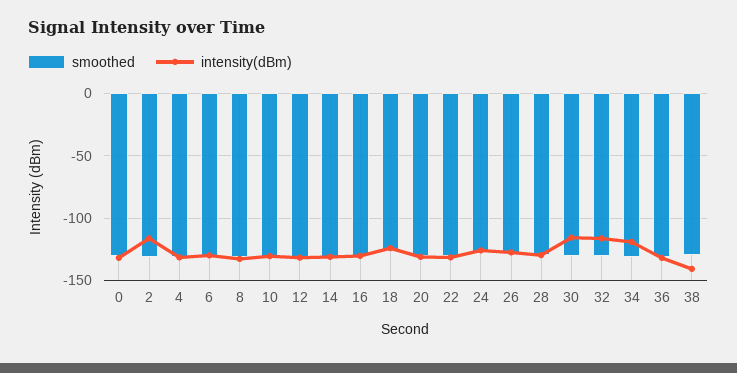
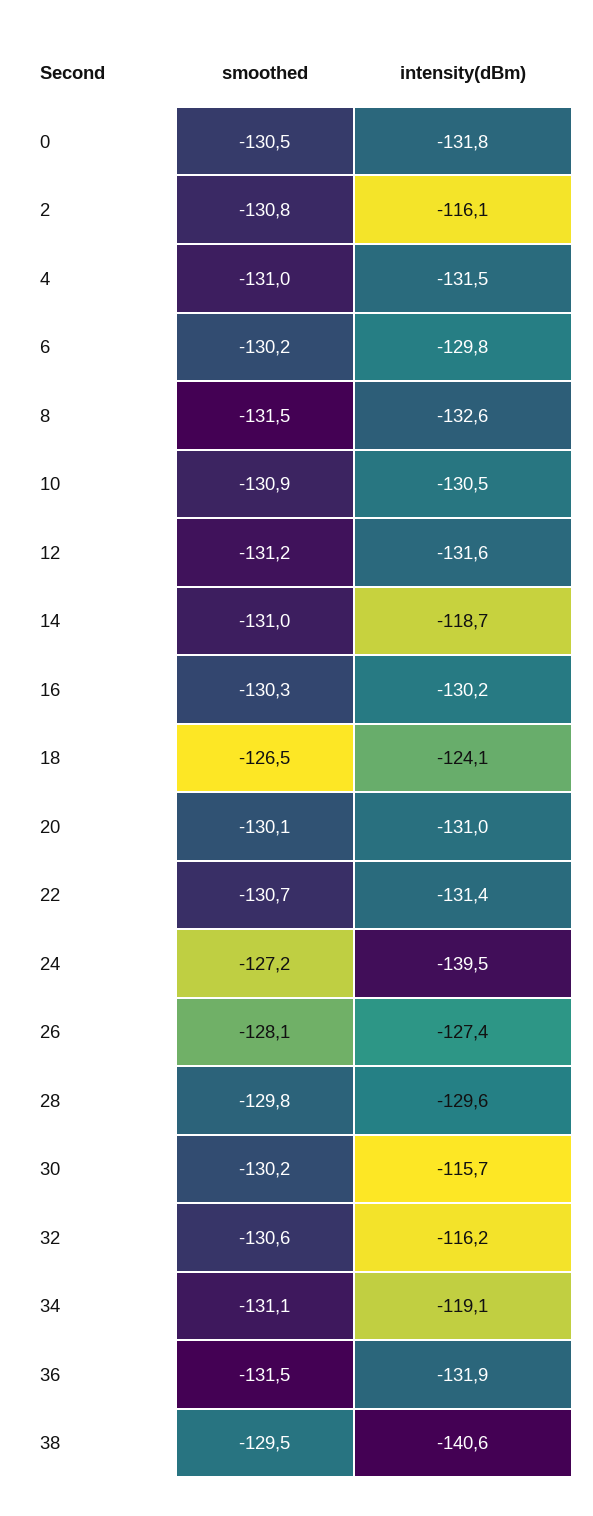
  {
    "smoothed": {
      "0": -130.5,
      "2": -130.8,
      "4": -131,
      "6": -130.2,
      "8": -131.5,
      "10": -130.9,
      "12": -131.2,
      "14": -131,
      "16": -130.3,
      "18": -126.5,
      "20": -130.1,
      "22": -130.7,
      "24": -127.2,
      "26": -128.1,
      "28": -129.8,
      "30": -130.2,
      "32": -130.6,
      "34": -131.1,
      "36": -131.5,
      "38": -129.5
    },
    "intensity(dBm)": {
      "0": -131.8,
      "2": -116.1,
      "4": -131.5,
      "6": -129.8,
      "8": -132.6,
      "10": -130.5,
      "12": -131.6,
-     "14": -130,
+     "14": -118.7,
      "16": -130.2,
      "18": -124.1,
      "20": -131,
      "22": -131.4,
-     "24": -125,
+     "24": -139.5,
      "26": -127.4,
      "28": -129.6,
      "30": -115.7,
      "32": -116.2,
      "34": -119.1,
      "36": -131.9,
      "38": -140.6
    }
  }

